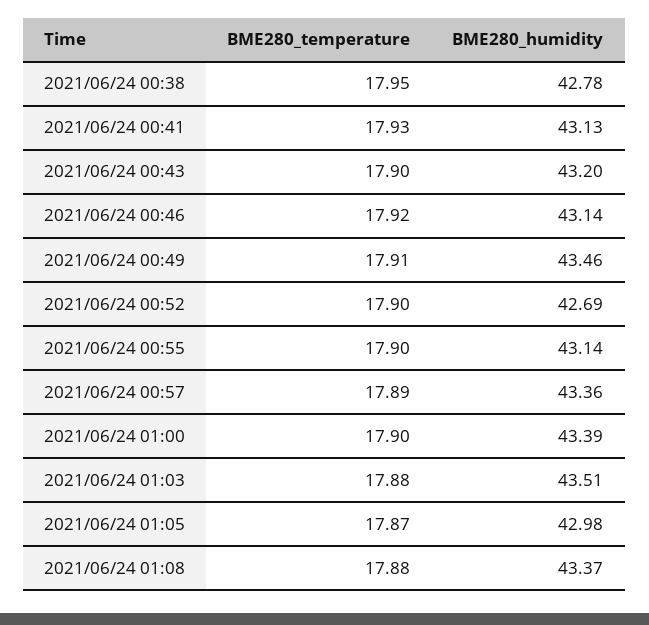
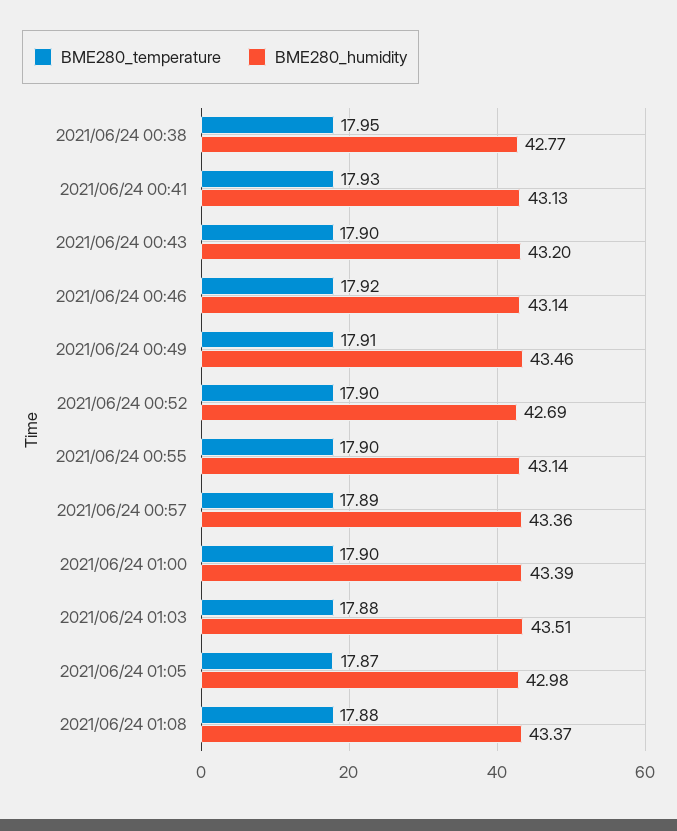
  {
    "BME280_temperature": {
      "2021/06/24 00:38": 17.95,
      "2021/06/24 00:41": 17.93,
      "2021/06/24 00:43": 17.9,
      "2021/06/24 00:46": 17.92,
      "2021/06/24 00:49": 17.91,
      "2021/06/24 00:52": 17.9,
      "2021/06/24 00:55": 17.9,
      "2021/06/24 00:57": 17.89,
      "2021/06/24 01:00": 17.9,
      "2021/06/24 01:03": 17.88,
      "2021/06/24 01:05": 17.87,
      "2021/06/24 01:08": 17.88
    },
    "BME280_humidity": {
-     "2021/06/24 00:38": 42.78,
+     "2021/06/24 00:38": 42.77,
      "2021/06/24 00:41": 43.13,
      "2021/06/24 00:43": 43.2,
      "2021/06/24 00:46": 43.14,
      "2021/06/24 00:49": 43.46,
      "2021/06/24 00:52": 42.69,
      "2021/06/24 00:55": 43.14,
      "2021/06/24 00:57": 43.36,
      "2021/06/24 01:00": 43.39,
      "2021/06/24 01:03": 43.51,
      "2021/06/24 01:05": 42.98,
      "2021/06/24 01:08": 43.37
    }
  }

